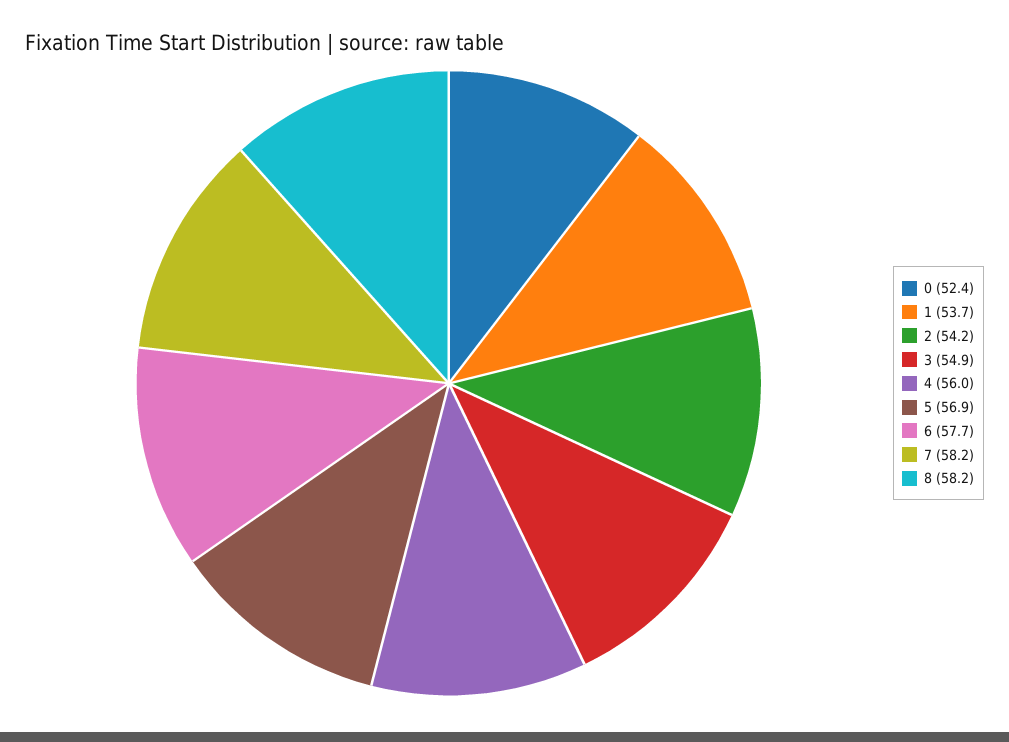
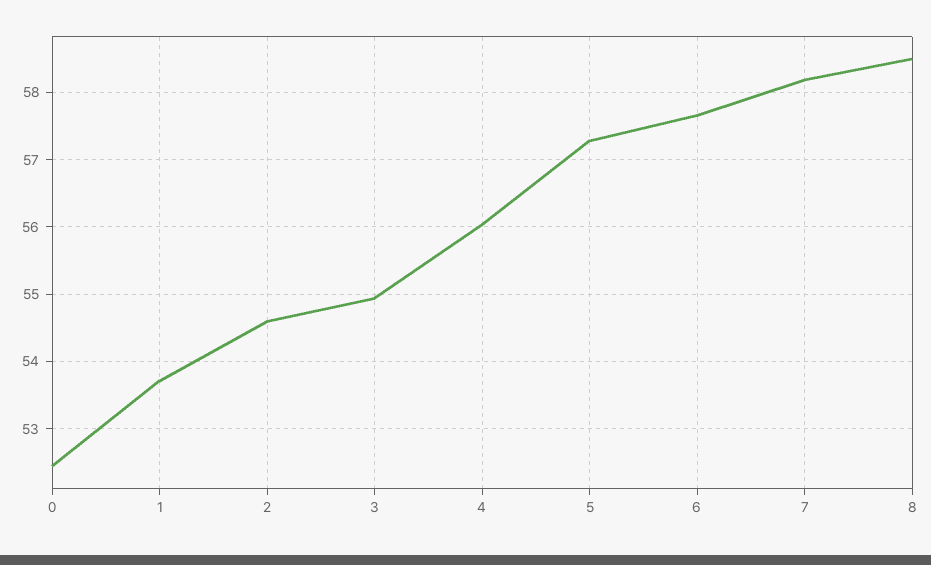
  {
    "0": 52.4,
    "1": 53.7,
-   "2": 54.2,
+   "2": 54.6,
    "3": 54.9,
    "4": 56,
-   "5": 56.9,
+   "5": 57.3,
    "6": 57.7,
    "7": 58.2,
-   "8": 58.2
+   "8": 58.5
  }

